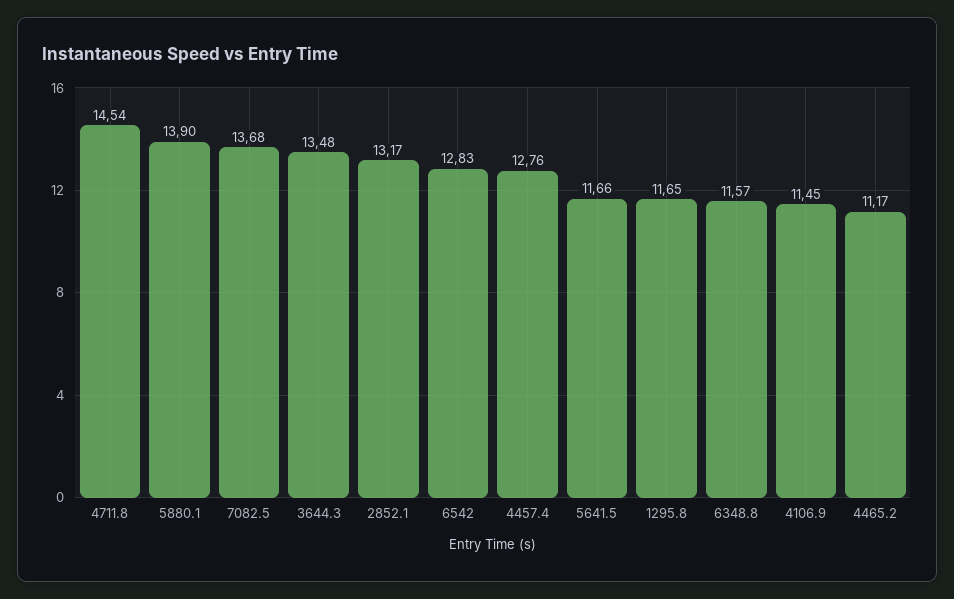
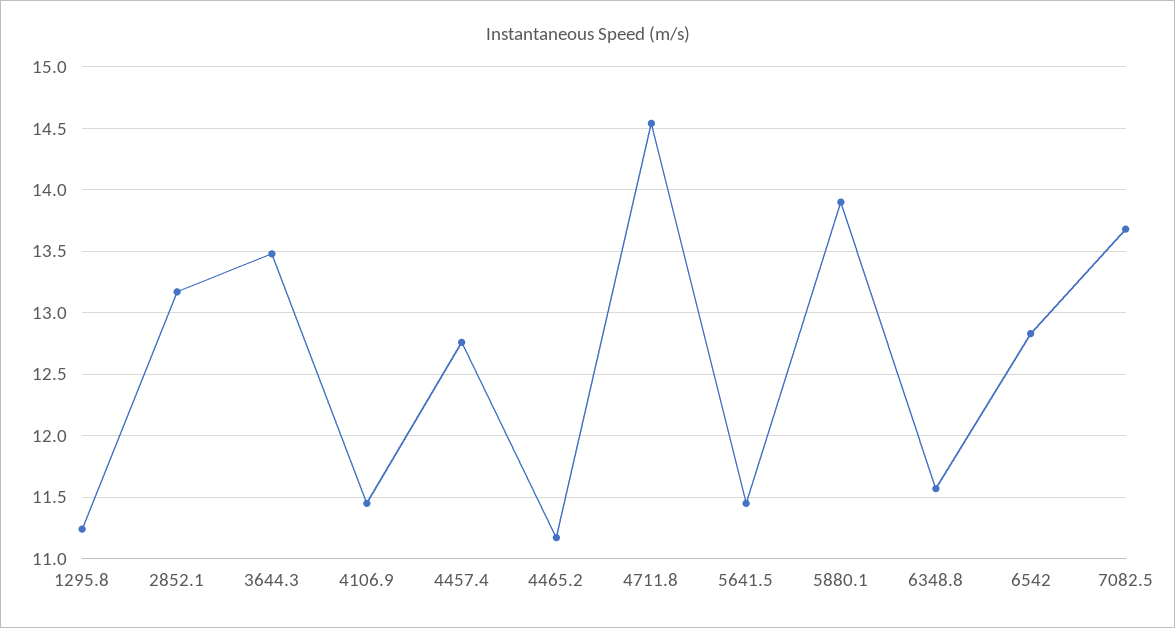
  {
    "4711.8": 14.54,
    "5880.1": 13.9,
    "7082.5": 13.68,
    "3644.3": 13.48,
    "2852.1": 13.17,
    "6542": 12.83,
    "4457.4": 12.76,
-   "5641.5": 11.66,
+   "5641.5": 11.45,
-   "1295.8": 11.65,
+   "1295.8": 11.25,
    "6348.8": 11.57,
    "4106.9": 11.45,
    "4465.2": 11.17
  }

